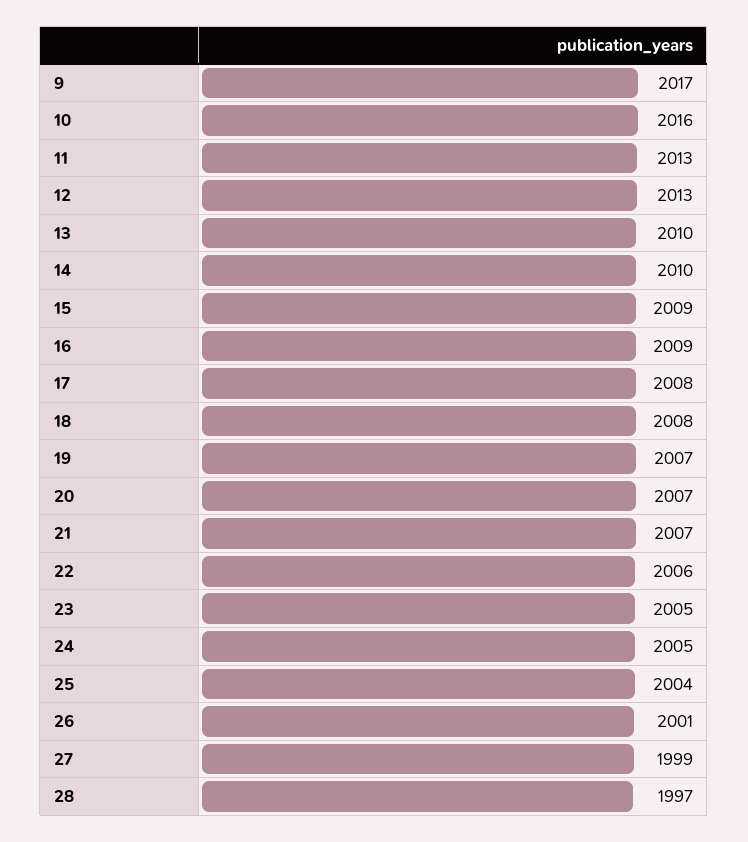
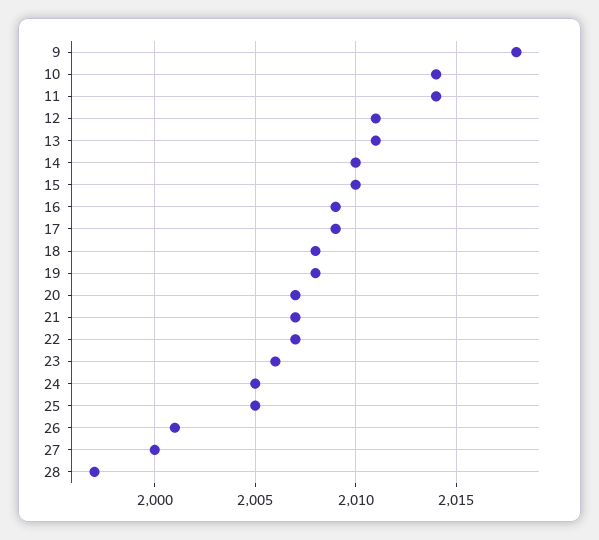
  {
-   "9": 2017,
+   "9": 2018,
-   "10": 2016,
+   "10": 2014,
-   "11": 2013,
+   "11": 2014,
-   "12": 2013,
+   "12": 2011,
-   "13": 2010,
+   "13": 2011,
    "14": 2010,
-   "15": 2009,
+   "15": 2010,
    "16": 2009,
-   "17": 2008,
+   "17": 2009,
    "18": 2008,
-   "19": 2007,
+   "19": 2008,
    "20": 2007,
    "21": 2007,
-   "22": 2006,
+   "22": 2007,
-   "23": 2005,
+   "23": 2006,
    "24": 2005,
-   "25": 2004,
+   "25": 2005,
    "26": 2001,
-   "27": 1999,
+   "27": 2000,
    "28": 1997
  }

